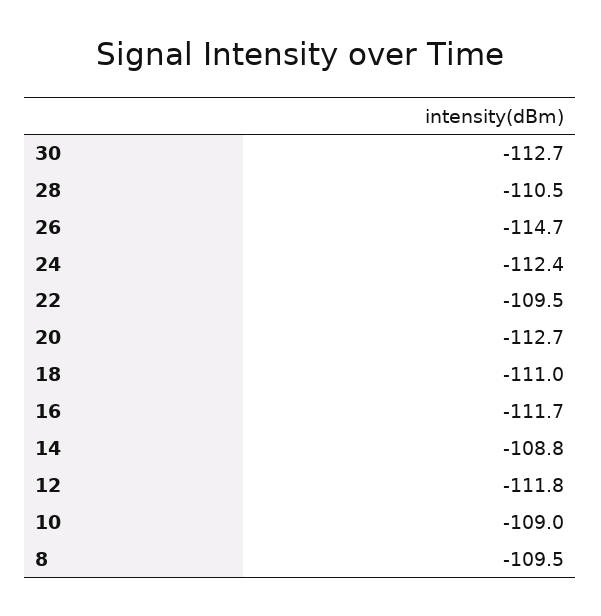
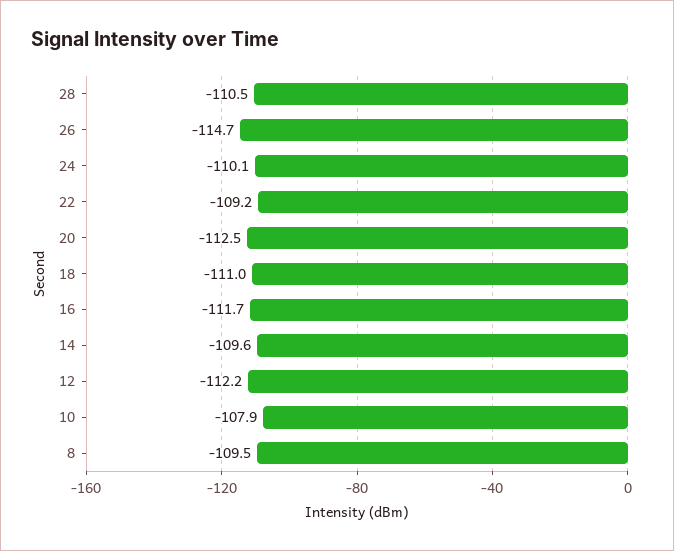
  {
-   "30": -112.7,
    "28": -110.5,
    "26": -114.7,
-   "24": -112.4,
+   "24": -110.1,
-   "22": -109.5,
+   "22": -109.2,
-   "20": -112.7,
+   "20": -112.5,
    "18": -111,
    "16": -111.7,
-   "14": -108.8,
+   "14": -109.6,
-   "12": -111.8,
+   "12": -112.2,
-   "10": -109,
+   "10": -107.9,
    "8": -109.5
  }

